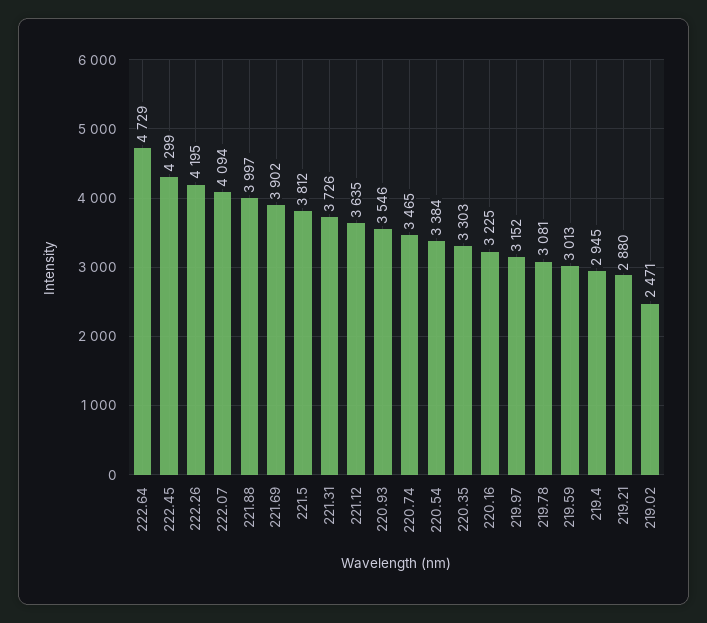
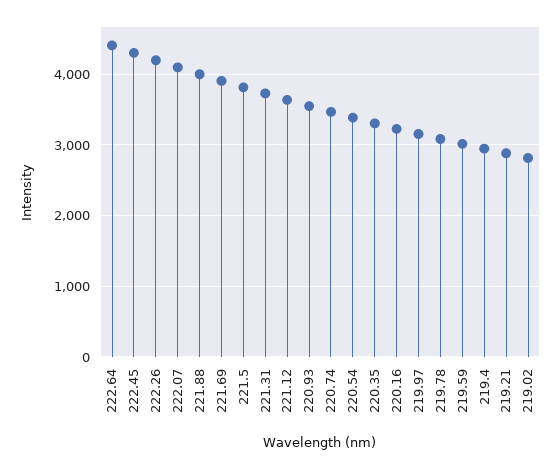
  {
-   "222.64": 4729,
+   "222.64": 4400,
    "222.45": 4299,
    "222.26": 4195,
    "222.07": 4094,
    "221.88": 3997,
    "221.69": 3902,
    "221.5": 3812,
    "221.31": 3726,
    "221.12": 3635,
    "220.93": 3546,
    "220.74": 3465,
    "220.54": 3384,
    "220.35": 3303,
    "220.16": 3225,
    "219.97": 3152,
    "219.78": 3081,
    "219.59": 3013,
    "219.4": 2945,
    "219.21": 2880,
-   "219.02": 2471
+   "219.02": 2800
  }

